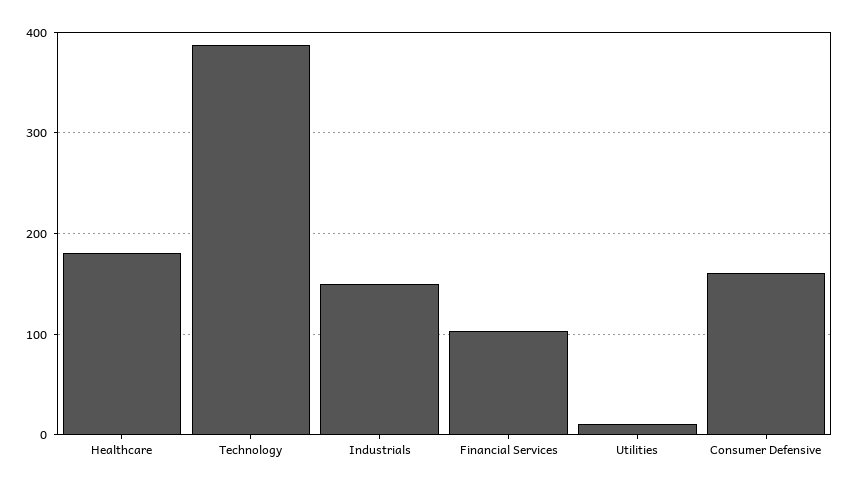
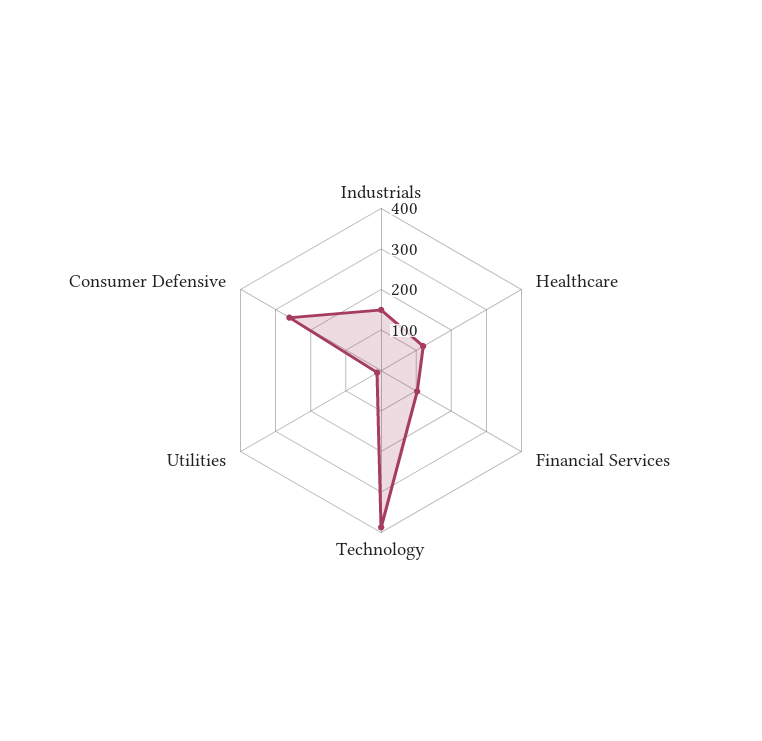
  {
-   "Healthcare": 180,
+   "Healthcare": 120,
    "Technology": 390,
    "Industrials": 150,
    "Financial Services": 100,
    "Utilities": 10,
-   "Consumer Defensive": 160
+   "Consumer Defensive": 260
  }

